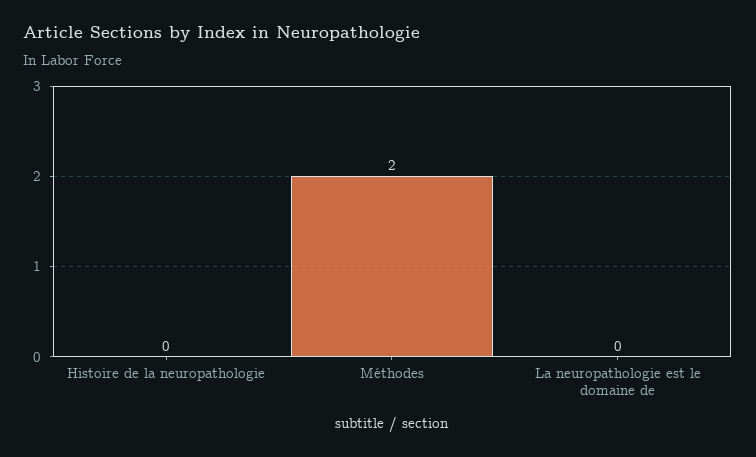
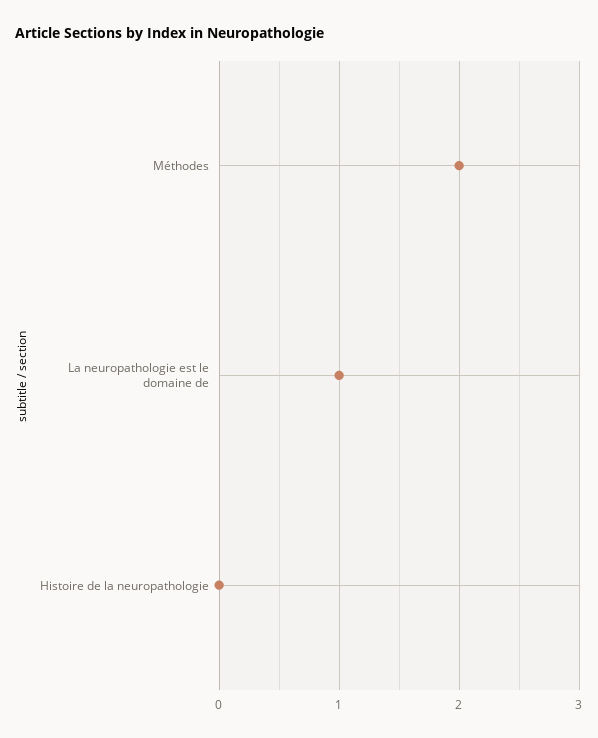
  {
    "Histoire de la neuropathologie": 0,
    "Méthodes": 2,
-   "La neuropathologie est le domaine de": 0
+   "La neuropathologie est le domaine de": 1
  }

